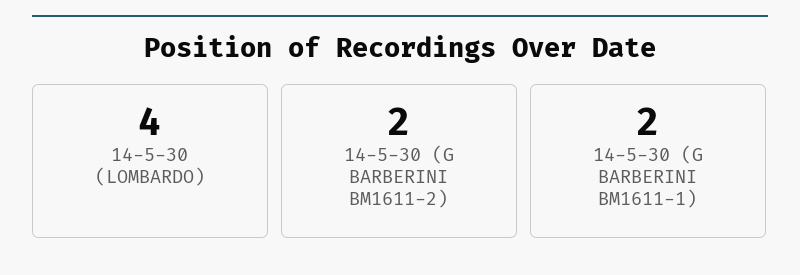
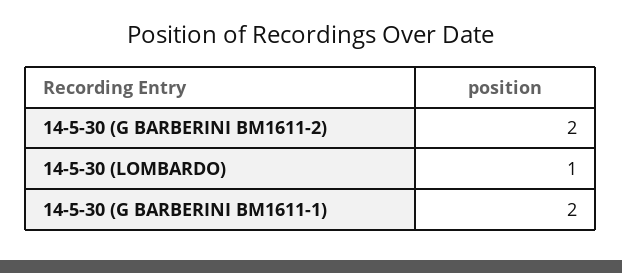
  {
-   "14-5-30 (LOMBARDO)": 4,
+   "14-5-30 (LOMBARDO)": 1,
    "14-5-30 (G BARBERINI BM1611-2)": 2,
    "14-5-30 (G BARBERINI BM1611-1)": 2
  }

